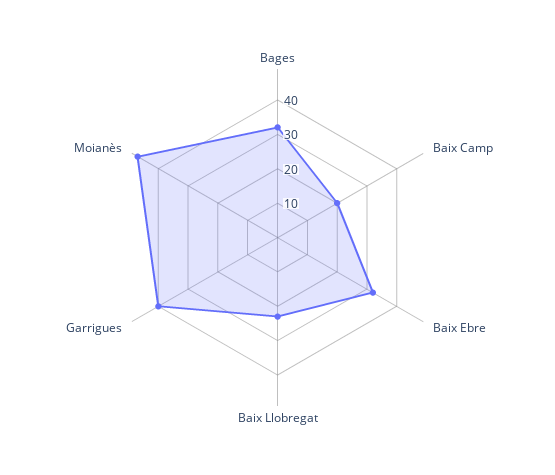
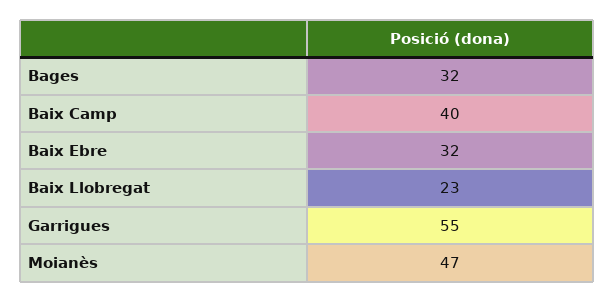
  {
    "Bages": 32,
-   "Baix Camp": 20,
+   "Baix Camp": 40,
    "Baix Ebre": 32,
    "Baix Llobregat": 23,
-   "Garrigues": 40,
+   "Garrigues": 55,
    "Moianès": 47
  }

